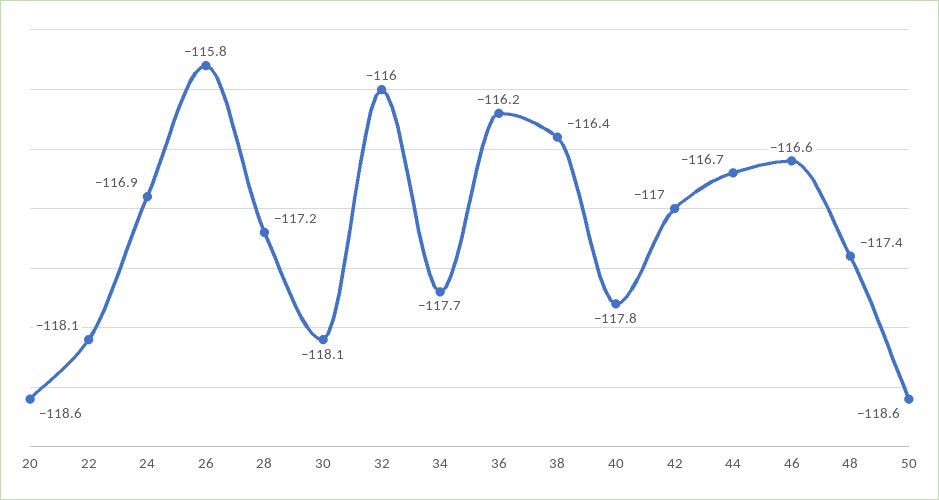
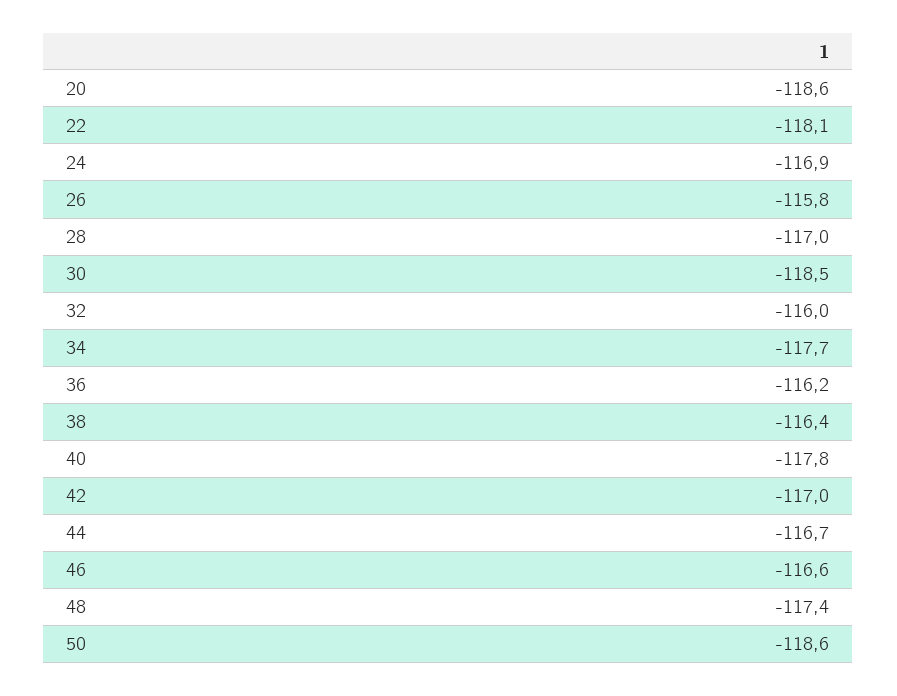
  {
    "20": -118.6,
    "22": -118.1,
    "24": -116.9,
    "26": -115.8,
-   "28": -117.2,
+   "28": -117,
-   "30": -118.1,
+   "30": -118.5,
    "32": -116,
    "34": -117.7,
    "36": -116.2,
    "38": -116.4,
    "40": -117.8,
    "42": -117,
    "44": -116.7,
    "46": -116.6,
    "48": -117.4,
    "50": -118.6
  }

